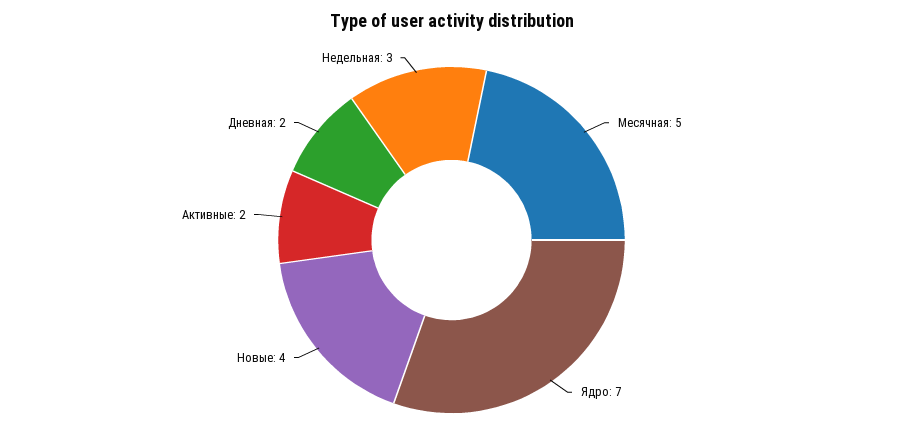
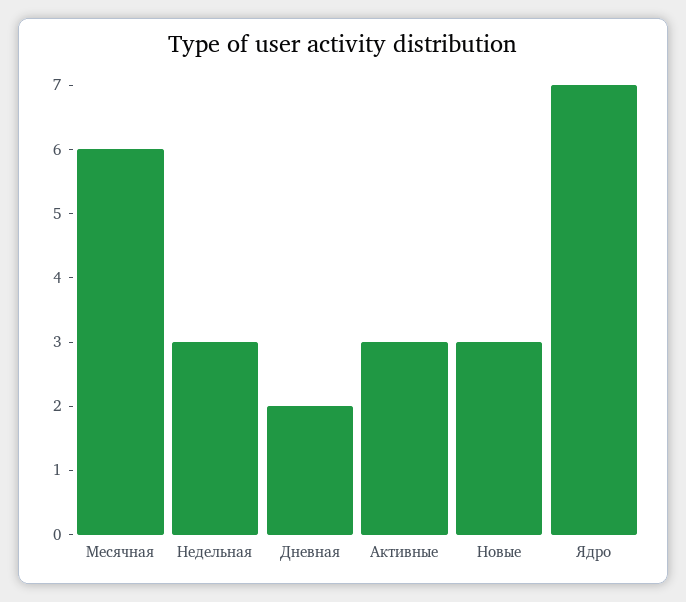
  {
-   "Месячная": 5,
+   "Месячная": 6,
    "Ядро": 7,
-   "Новые": 4,
+   "Новые": 3,
-   "Активные": 2,
+   "Активные": 3,
    "Дневная": 2,
    "Недельная": 3
  }

